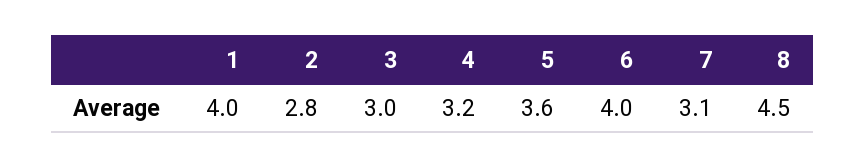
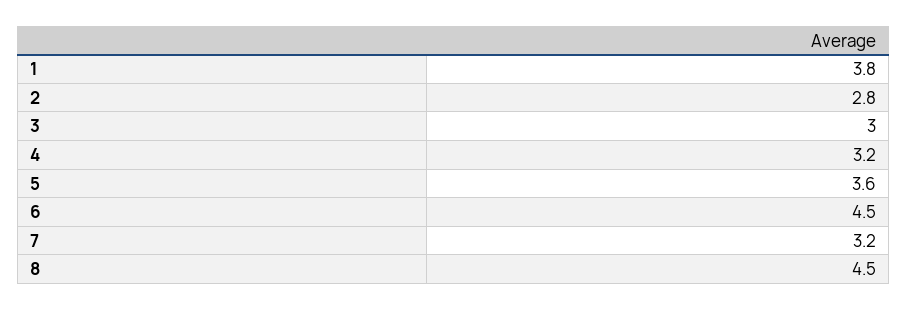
  {
-   "1": 4,
+   "1": 3.8,
    "2": 2.8,
    "3": 3,
    "4": 3.2,
    "5": 3.6,
-   "6": 4,
+   "6": 4.5,
-   "7": 3.1,
+   "7": 3.2,
    "8": 4.5
  }

